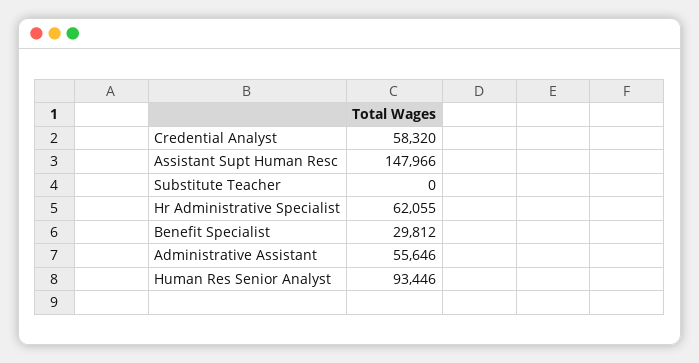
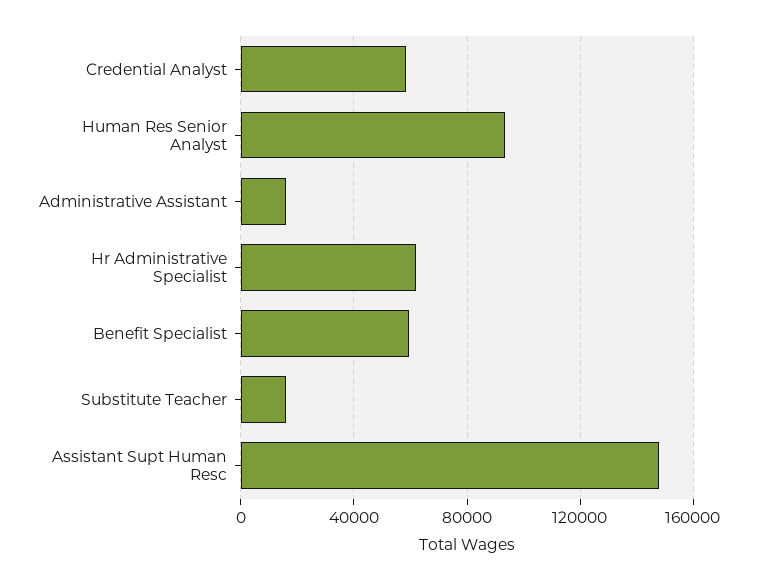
  {
    "Credential Analyst": 58320,
    "Assistant Supt Human Resc": 147966,
-   "Substitute Teacher": 0,
+   "Substitute Teacher": 15000,
    "Hr Administrative Specialist": 62055,
-   "Benefit Specialist": 29812,
+   "Benefit Specialist": 60000,
-   "Administrative Assistant": 55646,
+   "Administrative Assistant": 15000,
    "Human Res Senior Analyst": 93446
  }

